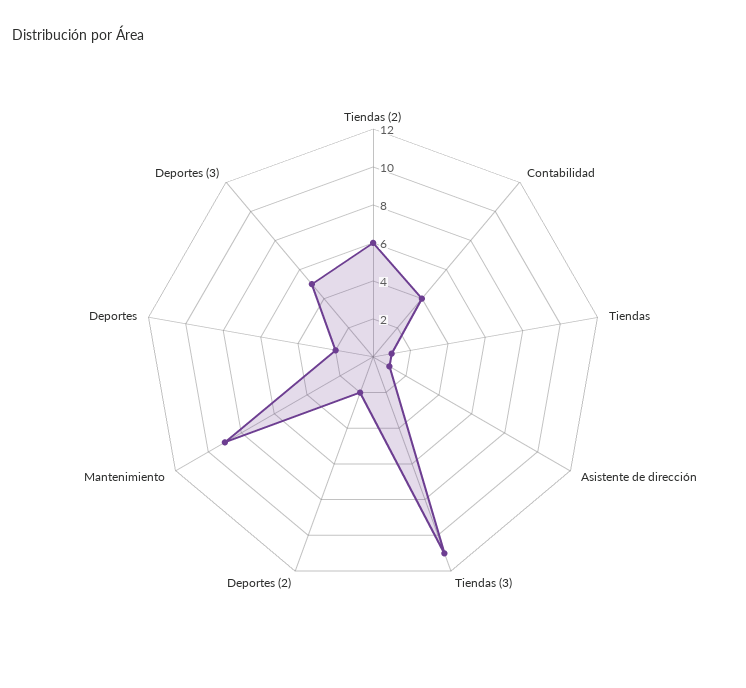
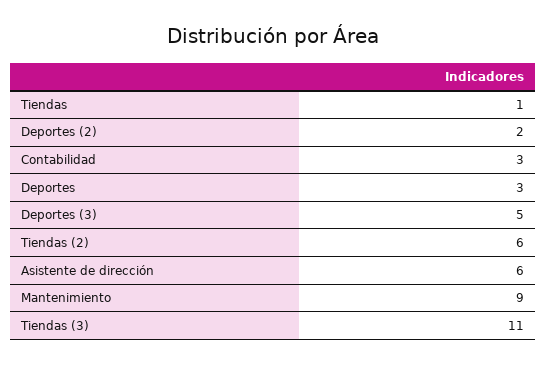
  {
    "Tiendas (2)": 6,
-   "Contabilidad": 4,
+   "Contabilidad": 3,
    "Tiendas": 1,
-   "Asistente de dirección": 1,
+   "Asistente de dirección": 6,
    "Tiendas (3)": 11,
    "Deportes (2)": 2,
    "Mantenimiento": 9,
-   "Deportes": 2,
+   "Deportes": 3,
    "Deportes (3)": 5
  }

